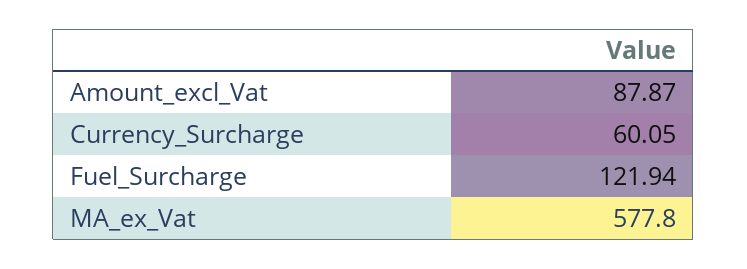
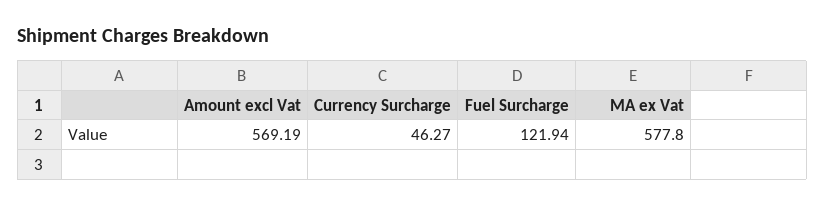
  {
-   "Amount_excl_Vat": 87.87,
+   "Amount_excl_Vat": 569.19,
-   "Currency_Surcharge": 60.05,
+   "Currency_Surcharge": 46.27,
    "Fuel_Surcharge": 121.94,
    "MA_ex_Vat": 577.8
  }

